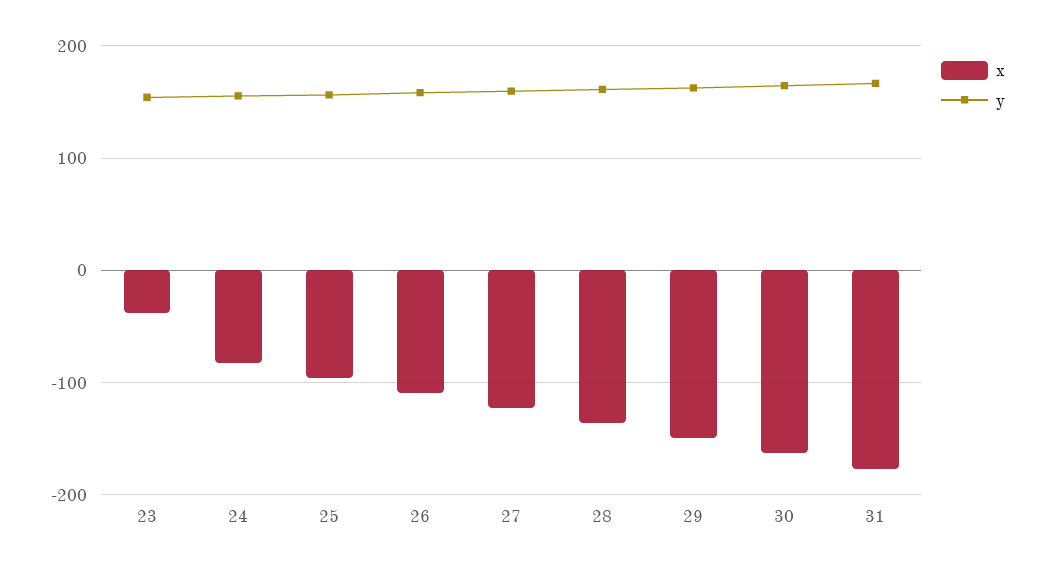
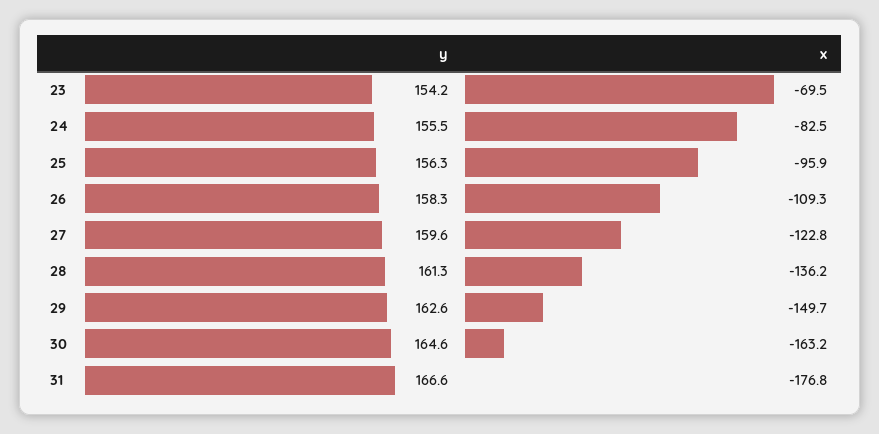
  {
    "x": {
-     "23": -40,
+     "23": -69.5,
      "24": -82.5,
      "25": -95.9,
      "26": -109.3,
      "27": -122.8,
      "28": -136.2,
      "29": -149.7,
      "30": -163.2,
      "31": -176.8
    },
    "y": {
      "23": 154.2,
      "24": 155.5,
      "25": 156.3,
      "26": 158.3,
      "27": 159.6,
      "28": 161.3,
      "29": 162.6,
      "30": 164.6,
      "31": 166.6
    }
  }

